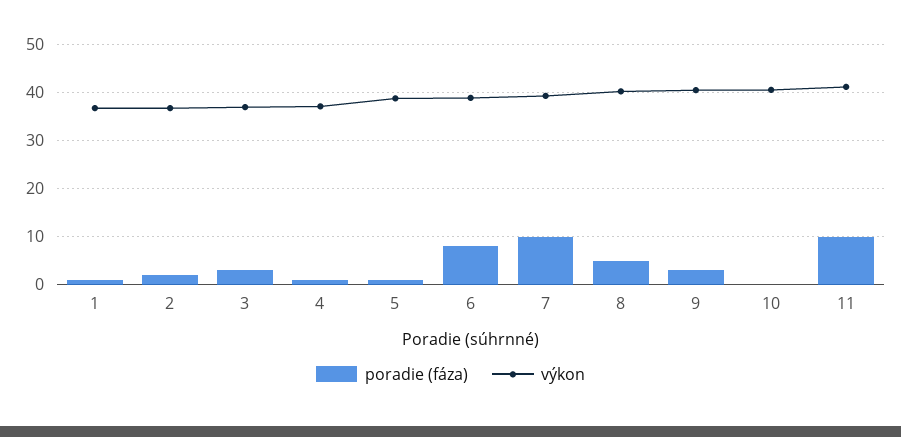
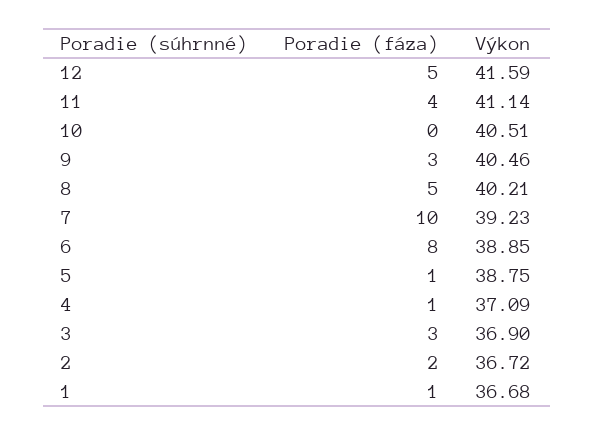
  {
    "poradie (fáza)": {
      "1": 1,
      "2": 2,
      "3": 3,
      "4": 1,
      "5": 1,
      "6": 8,
      "7": 10,
      "8": 5,
      "9": 3,
      "10": 0,
-     "11": 10
+     "11": 4,
+     "12": 5
    },
    "výkon": {
      "1": 36.68,
      "2": 36.72,
      "3": 36.9,
      "4": 37.09,
      "5": 38.75,
      "6": 38.85,
      "7": 39.23,
      "8": 40.21,
      "9": 40.46,
      "10": 40.51,
-     "11": 41.14
+     "11": 41.14,
+     "12": 41.59
    }
  }

